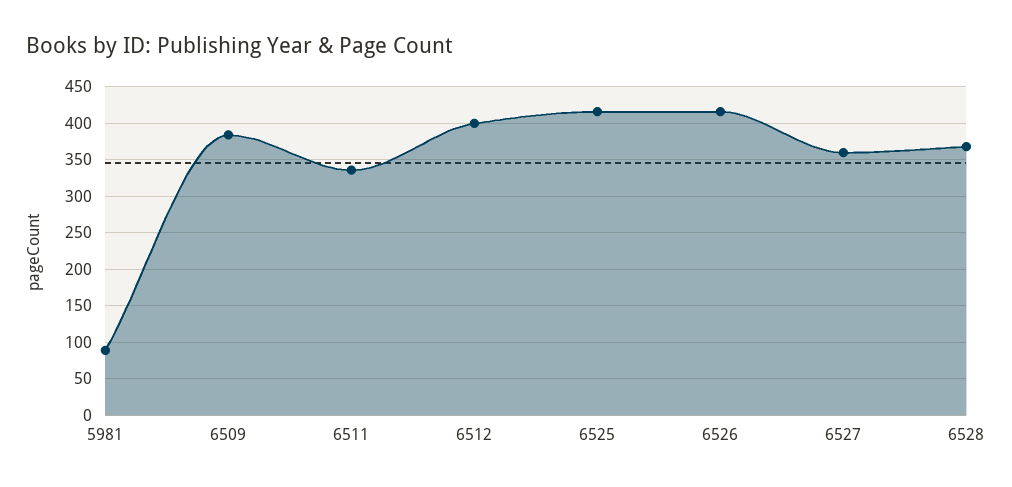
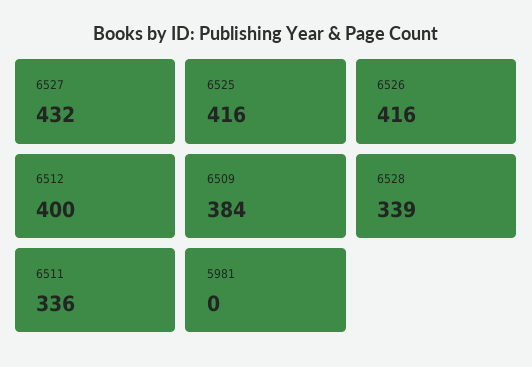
  {
-   "5981": 90,
+   "5981": 0,
    "6509": 384,
    "6511": 336,
    "6512": 400,
    "6525": 416,
    "6526": 416,
-   "6527": 360,
+   "6527": 432,
-   "6528": 370
+   "6528": 339
  }

